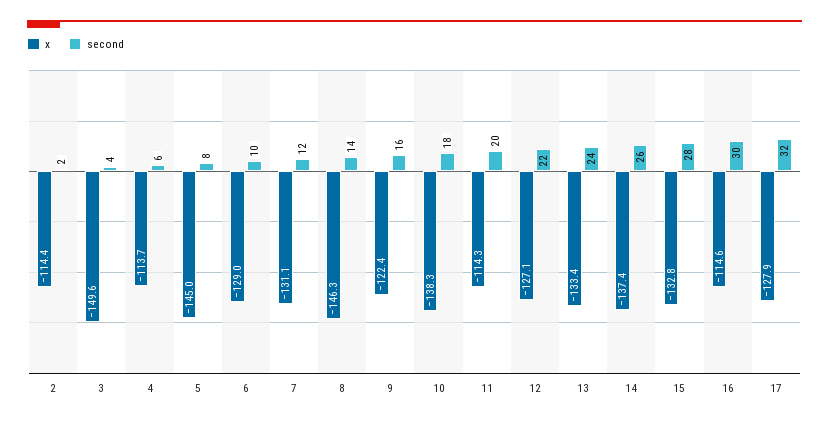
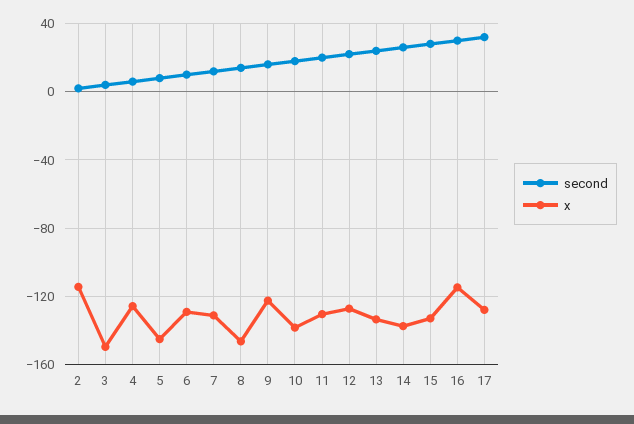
  {
    "x": {
      "2": -114.4,
      "3": -149.6,
-     "4": -113.7,
+     "4": -125,
      "5": -145,
      "6": -129,
      "7": -131.1,
      "8": -146.3,
      "9": -122.4,
      "10": -138.3,
-     "11": -114.3,
+     "11": -130,
      "12": -127.1,
      "13": -133.4,
      "14": -137.4,
      "15": -132.8,
      "16": -114.6,
      "17": -127.9
    },
    "second": {
      "2": 2,
      "3": 4,
      "4": 6,
      "5": 8,
      "6": 10,
      "7": 12,
      "8": 14,
      "9": 16,
      "10": 18,
      "11": 20,
      "12": 22,
      "13": 24,
      "14": 26,
      "15": 28,
      "16": 30,
      "17": 32
    }
  }

